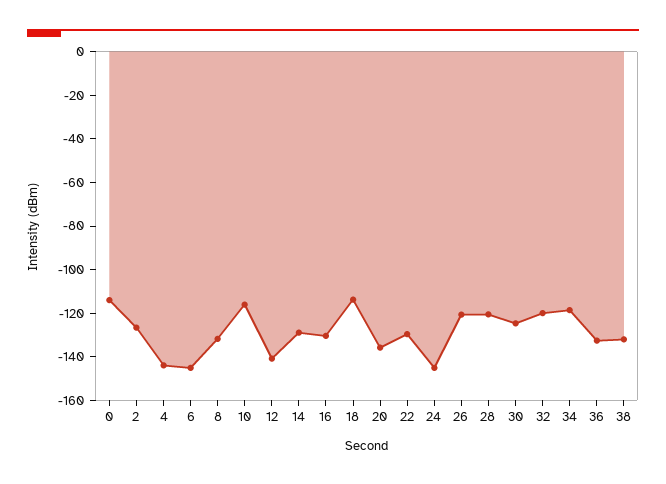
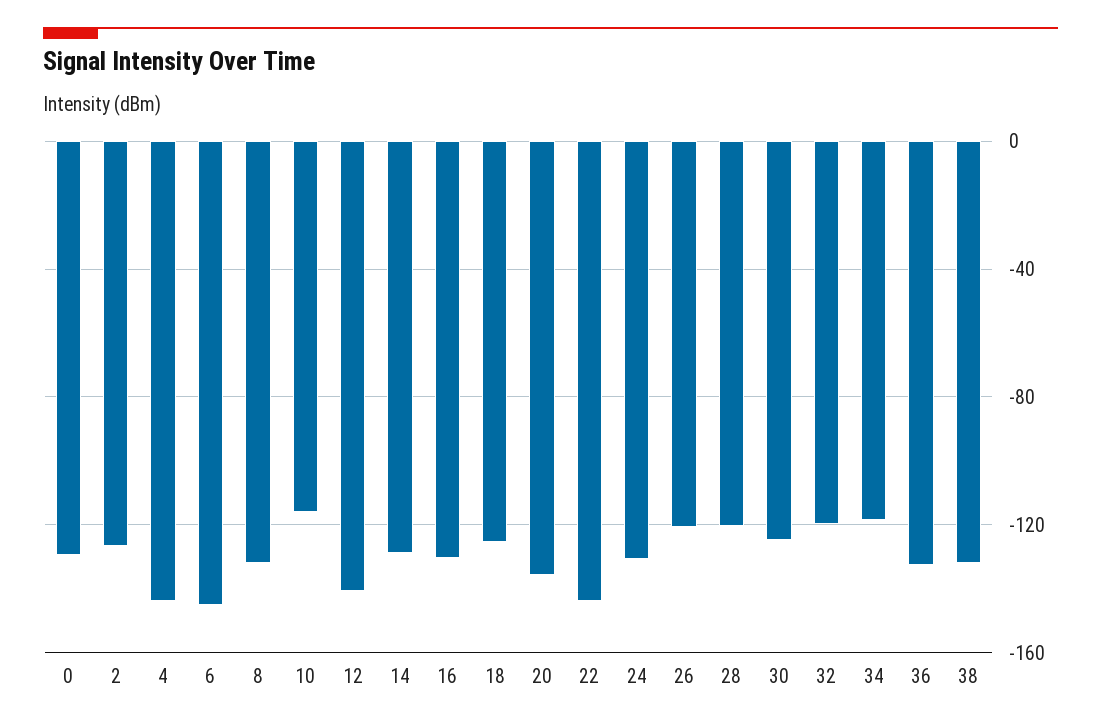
  {
-   "0": -115,
+   "0": -130,
    "2": -125,
    "4": -145,
    "6": -145,
    "8": -130,
    "10": -115,
    "12": -140,
    "14": -130,
    "16": -130,
-   "18": -115,
+   "18": -125,
    "20": -135,
-   "22": -130,
+   "22": -145,
-   "24": -145,
+   "24": -130,
    "26": -120,
    "28": -120,
    "30": -125,
    "32": -120,
    "34": -120,
    "36": -135,
    "38": -130
  }

